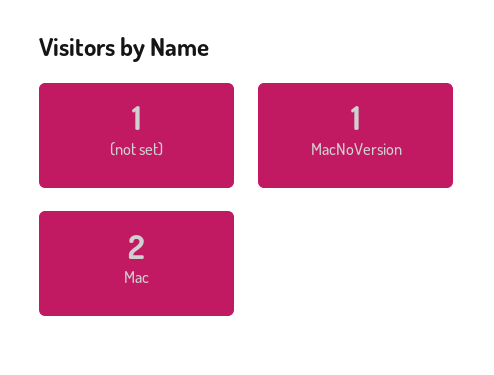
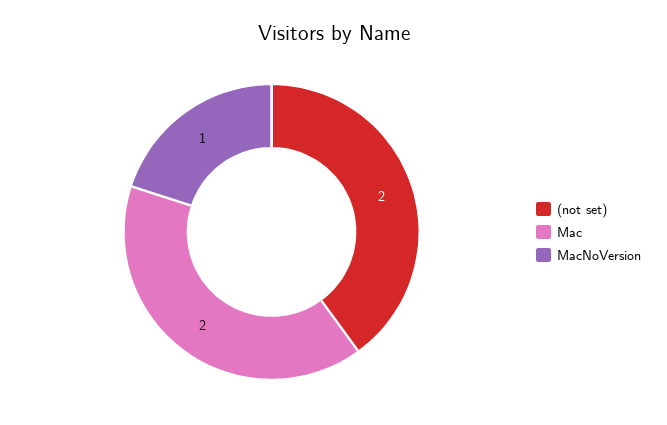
  {
-   "(not set)": 1,
+   "(not set)": 2,
    "MacNoVersion": 1,
    "Mac": 2
  }

